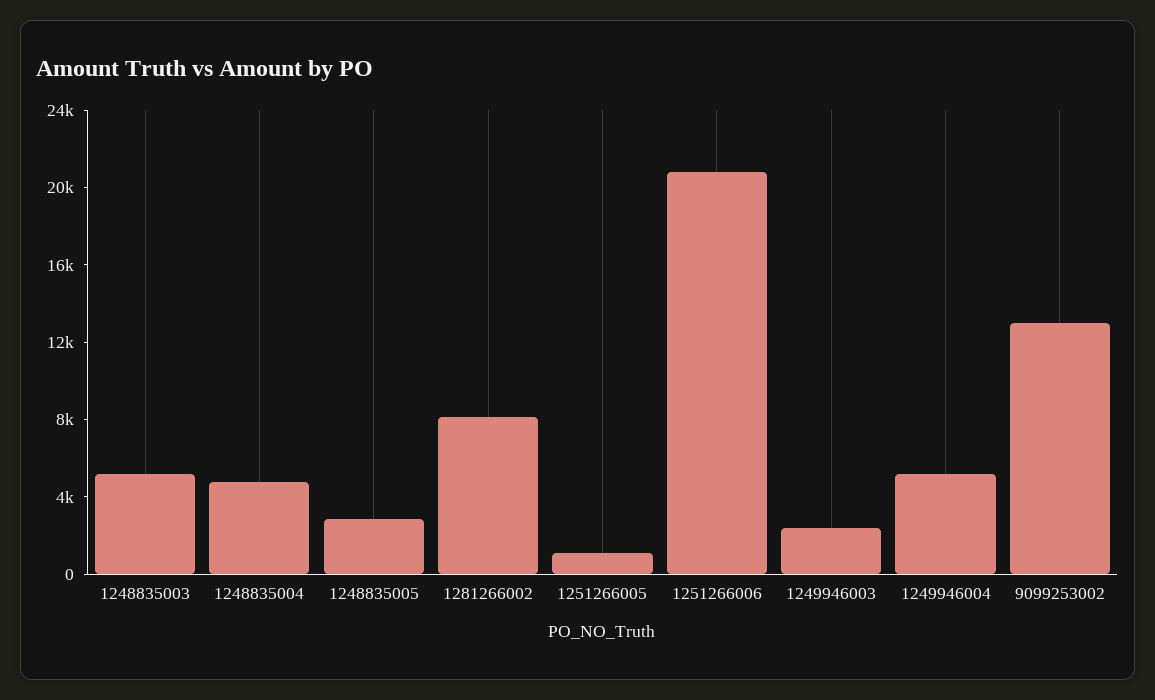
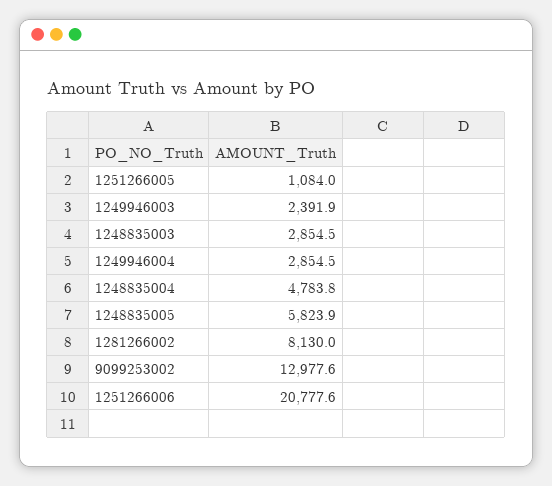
  {
-   "1248835003": 5000,
+   "1248835003": 2854.5,
    "1248835004": 4783.8,
-   "1248835005": 3000,
+   "1248835005": 5823.9,
    "1281266002": 8130,
    "1251266005": 1084,
    "1251266006": 20777.6,
    "1249946003": 2391.9,
-   "1249946004": 5000,
+   "1249946004": 2854.5,
    "9099253002": 12977.6
  }

